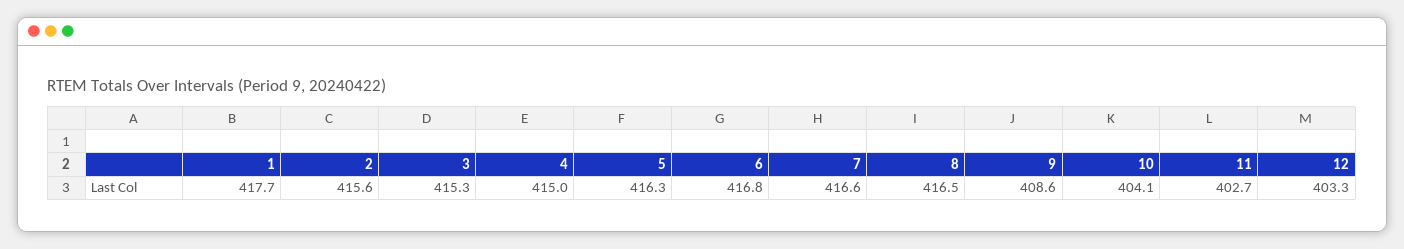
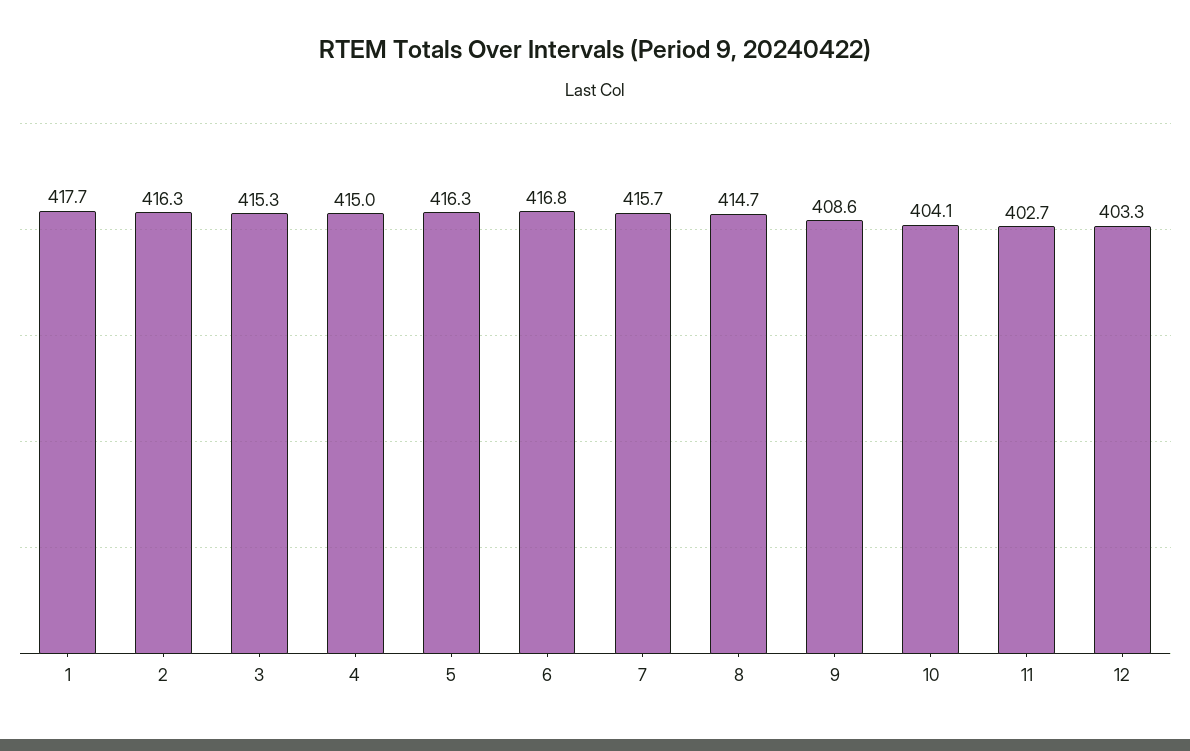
  {
    "1": 417.7,
-   "2": 415.6,
+   "2": 416.3,
    "3": 415.3,
    "4": 415,
    "5": 416.3,
    "6": 416.8,
-   "7": 416.6,
+   "7": 415.7,
-   "8": 416.5,
+   "8": 414.7,
    "9": 408.6,
    "10": 404.1,
    "11": 402.7,
    "12": 403.3
  }

